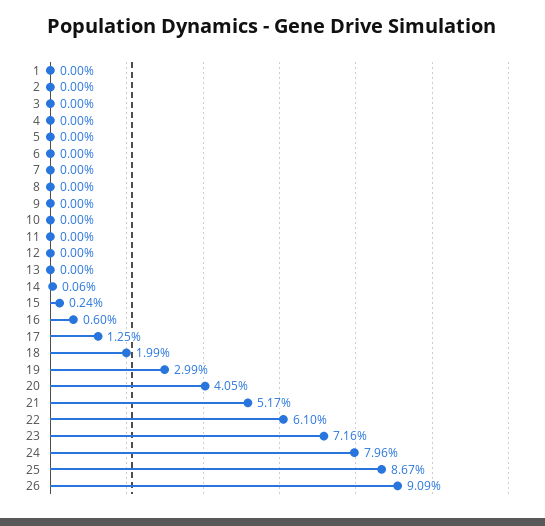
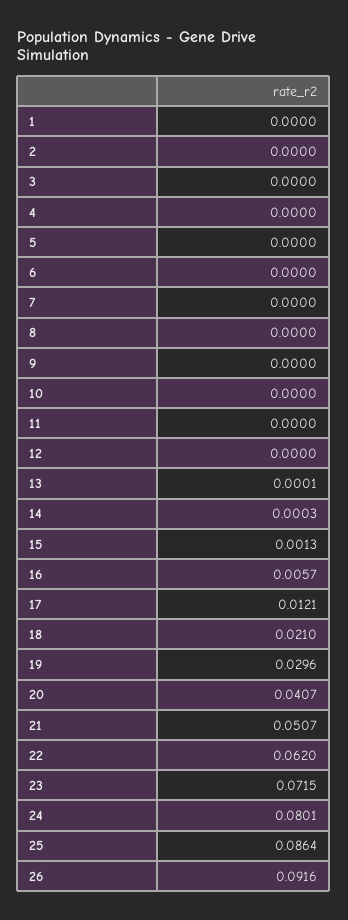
  {
    "1": 0,
    "2": 0,
    "3": 0,
    "4": 0,
    "5": 0,
    "6": 0,
    "7": 0,
    "8": 0,
    "9": 0,
    "10": 0,
    "11": 0,
    "12": 0,
-   "13": 0,
+   "13": 0.0001,
-   "14": 0.0006,
+   "14": 0.0003,
-   "15": 0.0024,
+   "15": 0.0013,
-   "16": 0.006,
+   "16": 0.0057,
-   "17": 0.0125,
+   "17": 0.0121,
-   "18": 0.0199,
+   "18": 0.021,
-   "19": 0.0299,
+   "19": 0.0296,
-   "20": 0.0405,
+   "20": 0.0407,
-   "21": 0.0517,
+   "21": 0.0507,
-   "22": 0.061,
+   "22": 0.062,
-   "23": 0.0716,
+   "23": 0.0715,
-   "24": 0.0796,
+   "24": 0.0801,
-   "25": 0.0867,
+   "25": 0.0864,
-   "26": 0.0909
+   "26": 0.0916
  }

